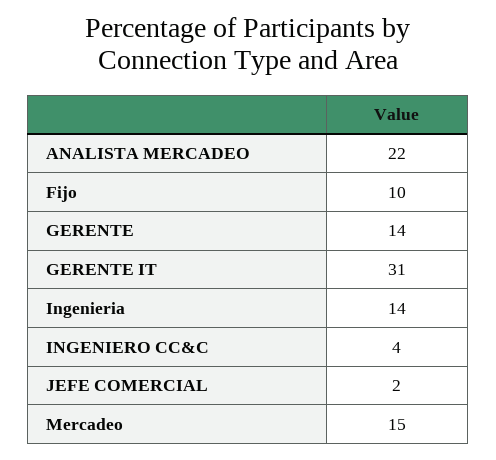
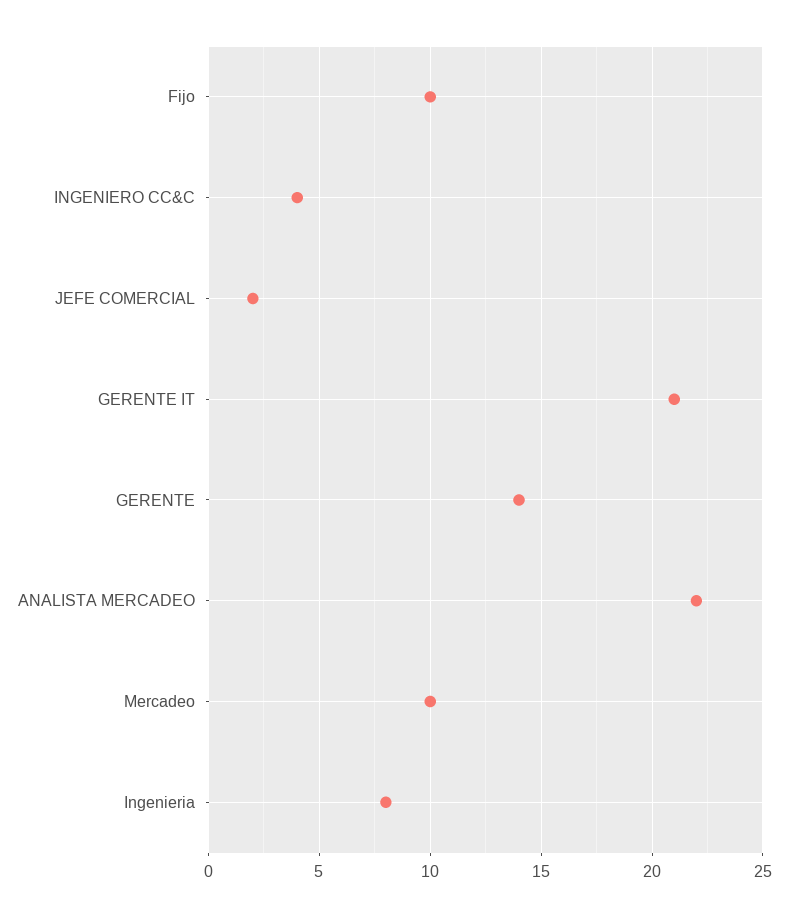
  {
    "ANALISTA MERCADEO": 22,
    "Fijo": 10,
    "GERENTE": 14,
-   "GERENTE IT": 31,
+   "GERENTE IT": 21,
-   "Ingenieria": 14,
+   "Ingenieria": 8,
    "INGENIERO CC&C": 4,
    "JEFE COMERCIAL": 2,
-   "Mercadeo": 15
+   "Mercadeo": 10
  }

